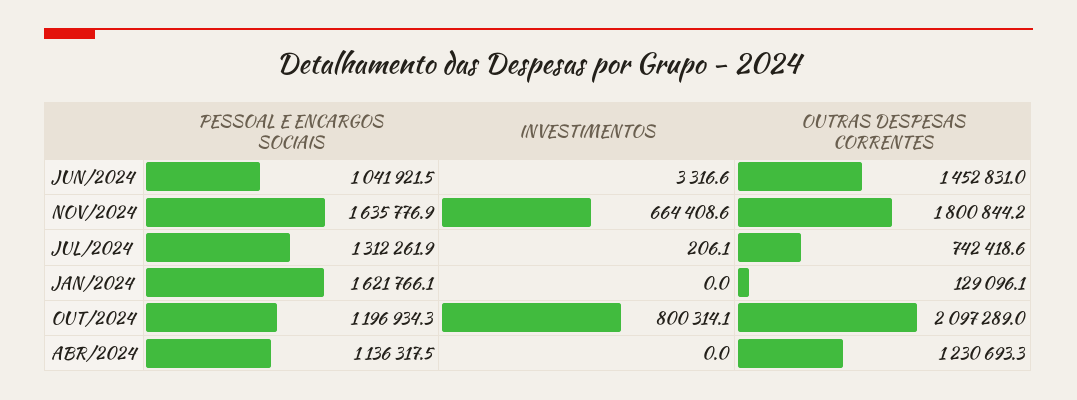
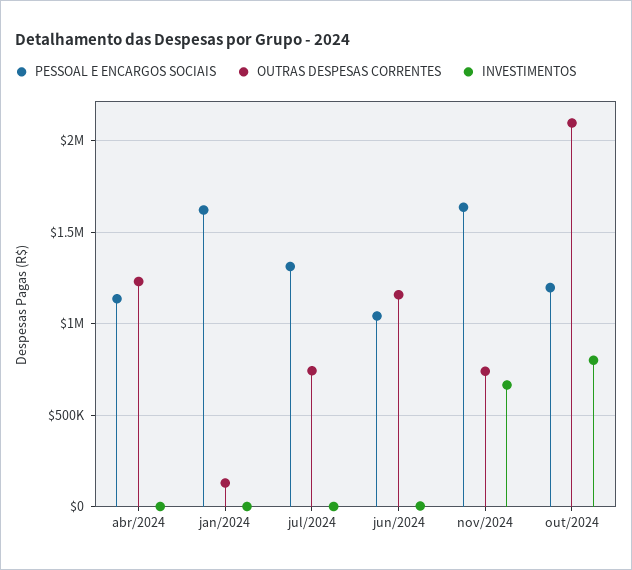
  {
    "PESSOAL E ENCARGOS SOCIAIS": {
      "JUN/2024": 1041921.5,
      "NOV/2024": 1635776.9,
      "JUL/2024": 1312261.9,
      "JAN/2024": 1621766.1,
      "OUT/2024": 1196934.3,
      "ABR/2024": 1136317.5
    },
    "INVESTIMENTOS": {
      "JUN/2024": 3316.6,
      "NOV/2024": 664408.6,
      "JUL/2024": 206.1,
      "JAN/2024": 0,
      "OUT/2024": 800314.1,
      "ABR/2024": 0
    },
    "OUTRAS DESPESAS CORRENTES": {
-     "JUN/2024": 1452831,
+     "JUN/2024": 1150000,
-     "NOV/2024": 1800844.2,
+     "NOV/2024": 750000,
      "JUL/2024": 742418.6,
      "JAN/2024": 129096.1,
      "OUT/2024": 2097289,
      "ABR/2024": 1230693.3
    }
  }

